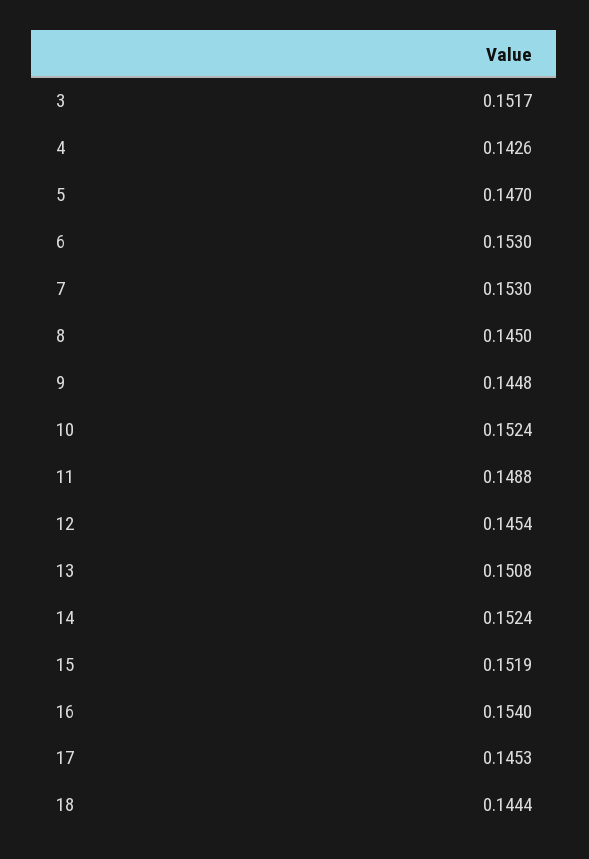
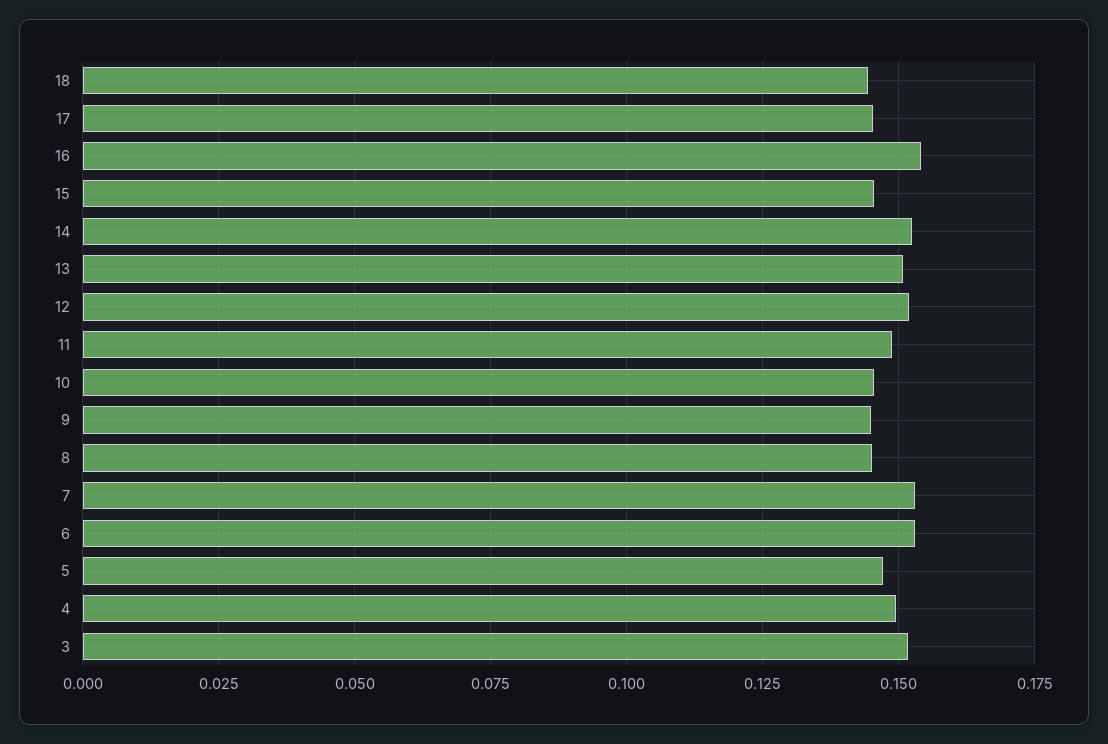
  {
    "3": 0.1517,
-   "4": 0.1426,
+   "4": 0.15,
    "5": 0.147,
    "6": 0.153,
    "7": 0.153,
    "8": 0.145,
    "9": 0.1448,
-   "10": 0.1524,
+   "10": 0.145,
    "11": 0.1488,
-   "12": 0.1454,
+   "12": 0.1525,
    "13": 0.1508,
    "14": 0.1524,
-   "15": 0.1519,
+   "15": 0.145,
    "16": 0.154,
    "17": 0.1453,
    "18": 0.1444
  }

